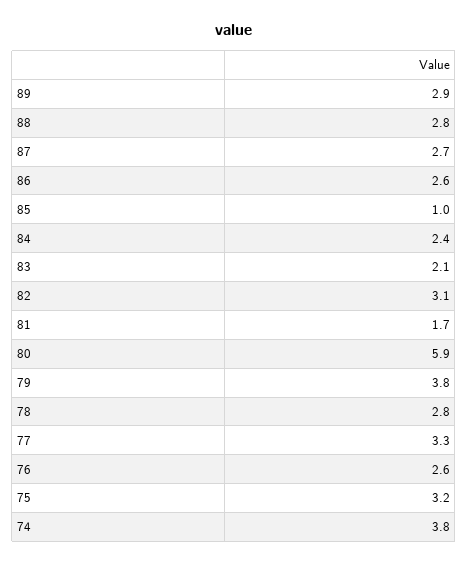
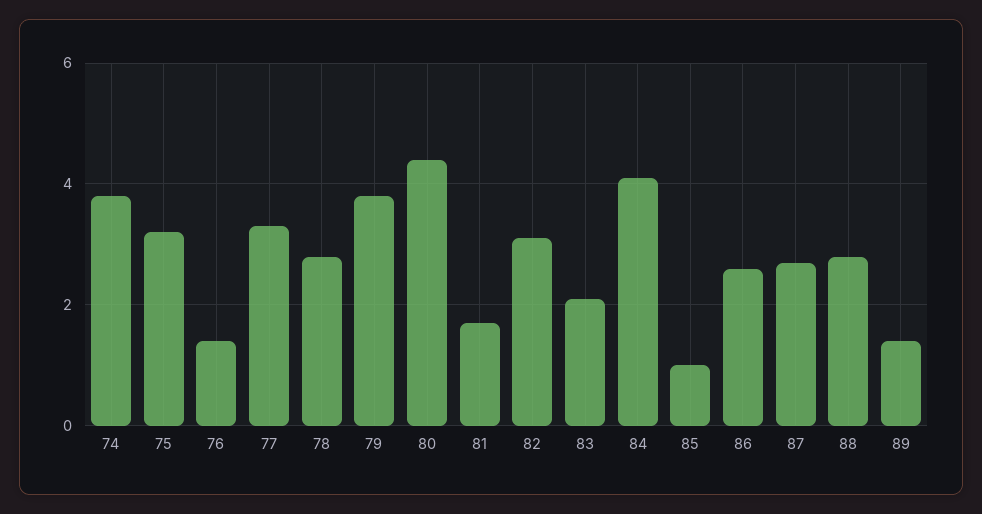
  {
-   "89": 2.9,
+   "89": 1.5,
    "88": 2.8,
    "87": 2.7,
    "86": 2.6,
    "85": 1,
-   "84": 2.4,
+   "84": 4,
    "83": 2.1,
    "82": 3.1,
    "81": 1.7,
-   "80": 5.9,
+   "80": 4.5,
    "79": 3.8,
    "78": 2.8,
    "77": 3.3,
-   "76": 2.6,
+   "76": 1.5,
    "75": 3.2,
    "74": 3.8
  }

